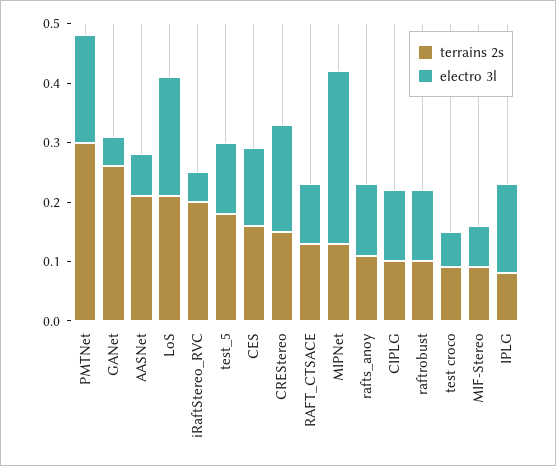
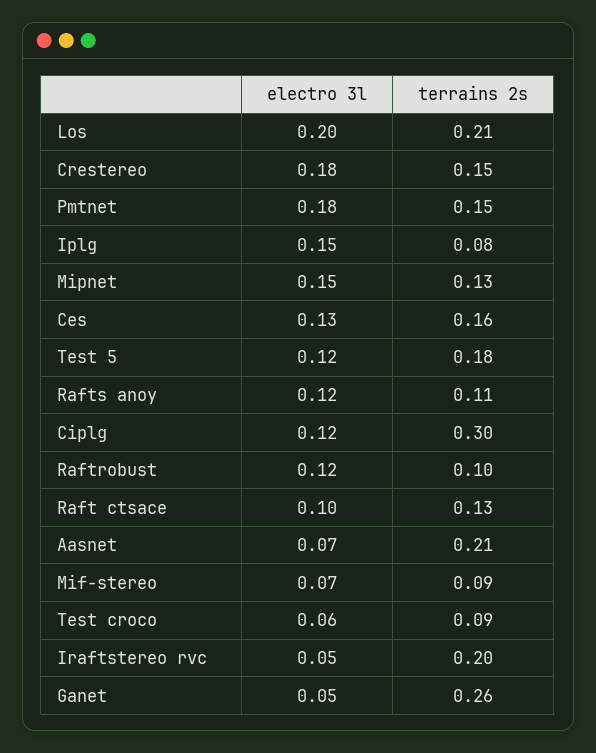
  {
    "terrains 2s": {
-     "PMTNet": 0.3,
+     "PMTNet": 0.15,
      "GANet": 0.26,
      "AASNet": 0.21,
      "LoS": 0.21,
      "iRaftStereo_RVC": 0.2,
      "test_5": 0.18,
      "CES": 0.16,
      "CREStereo": 0.15,
      "RAFT_CTSACE": 0.13,
      "MIPNet": 0.13,
      "rafts_anoy": 0.11,
-     "CIPLG": 0.1,
+     "CIPLG": 0.3,
      "raftrobust": 0.1,
      "test croco": 0.09,
      "MIF-Stereo": 0.09,
      "IPLG": 0.08
    },
    "electro 3l": {
      "PMTNet": 0.18,
      "GANet": 0.05,
      "AASNet": 0.07,
      "LoS": 0.2,
      "iRaftStereo_RVC": 0.05,
      "test_5": 0.12,
      "CES": 0.13,
      "CREStereo": 0.18,
      "RAFT_CTSACE": 0.1,
-     "MIPNet": 0.3,
+     "MIPNet": 0.15,
      "rafts_anoy": 0.12,
      "CIPLG": 0.12,
      "raftrobust": 0.12,
      "test croco": 0.06,
      "MIF-Stereo": 0.07,
      "IPLG": 0.15
    }
  }

